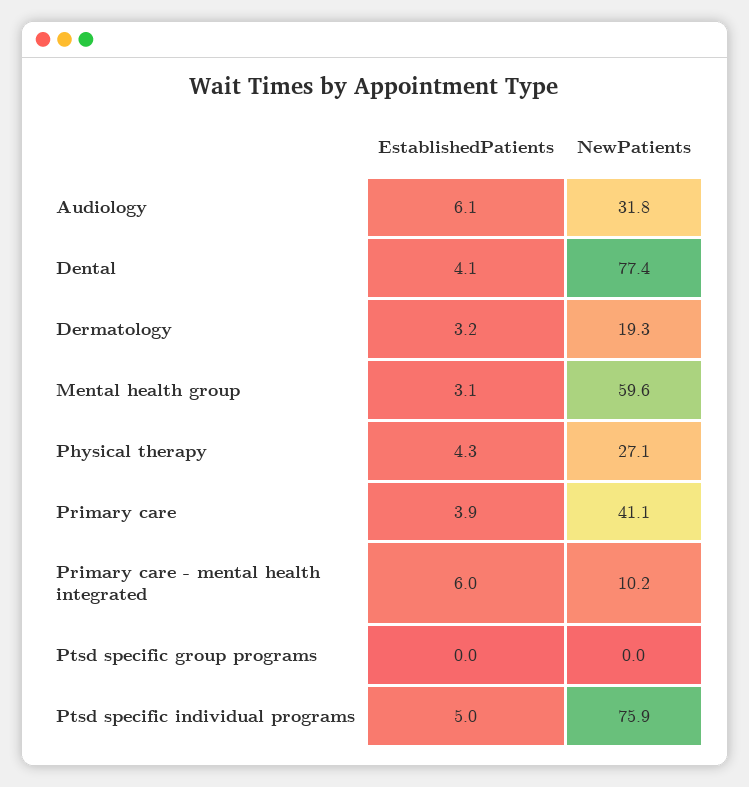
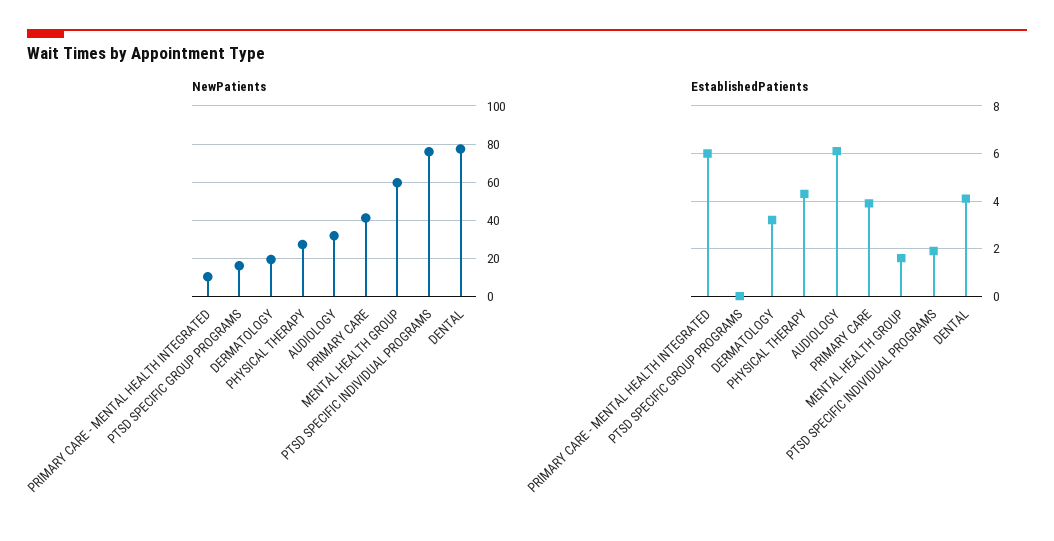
  {
    "EstablishedPatients": {
      "Audiology": 6.1,
      "Dental": 4.1,
      "Dermatology": 3.2,
-     "Mental health group": 3.1,
+     "Mental health group": 1.5,
      "Physical therapy": 4.3,
      "Primary care": 3.9,
      "Primary care - mental health integrated": 6,
      "Ptsd specific group programs": 0,
-     "Ptsd specific individual programs": 5
+     "Ptsd specific individual programs": 2
    },
    "NewPatients": {
      "Audiology": 31.8,
      "Dental": 77.4,
      "Dermatology": 19.3,
      "Mental health group": 59.6,
      "Physical therapy": 27.1,
      "Primary care": 41.1,
      "Primary care - mental health integrated": 10.2,
-     "Ptsd specific group programs": 0,
+     "Ptsd specific group programs": 15,
      "Ptsd specific individual programs": 75.9
    }
  }

